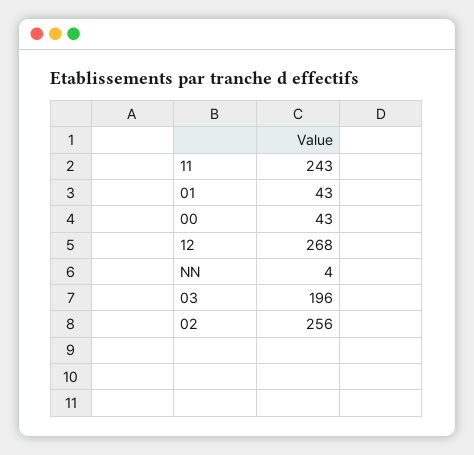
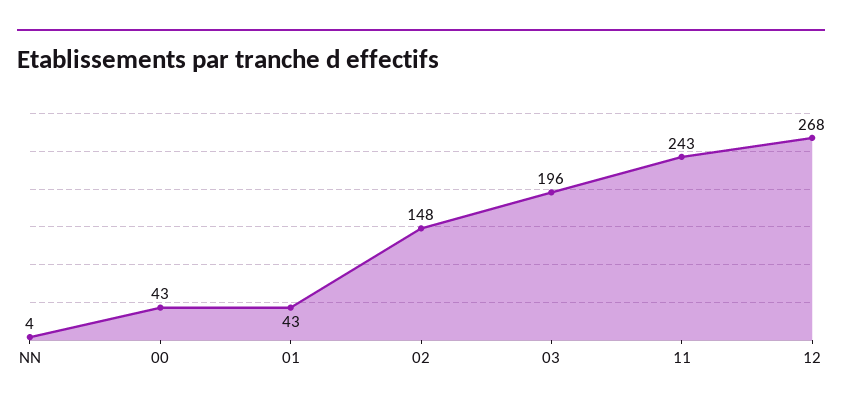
  {
    "11": 243,
    "01": 43,
    "00": 43,
    "12": 268,
    "NN": 4,
    "03": 196,
-   "02": 256
+   "02": 148
  }

